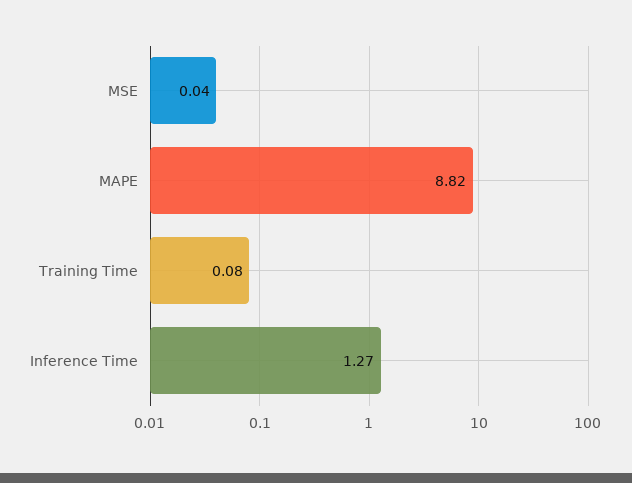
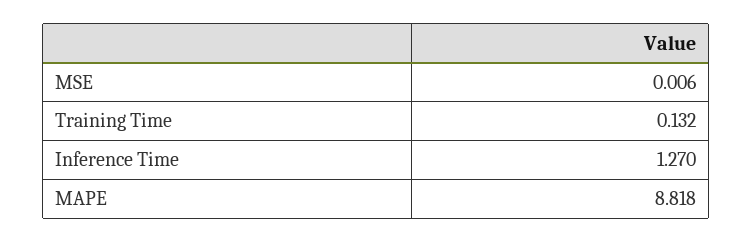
  {
-   "MSE": 0.04,
+   "MSE": 0.006,
    "MAPE": 8.818,
-   "Training Time": 0.08,
+   "Training Time": 0.132,
    "Inference Time": 1.27
  }

